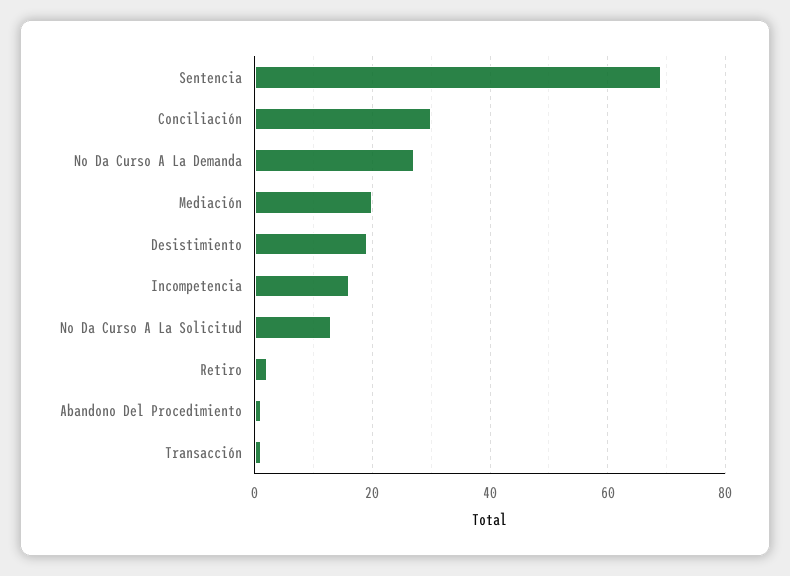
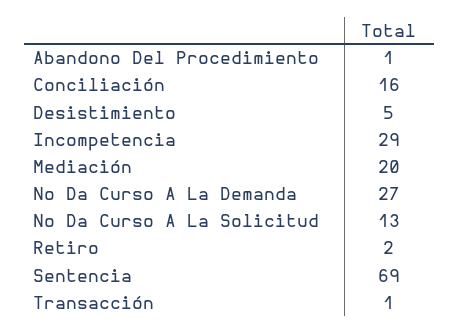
  {
    "Sentencia": 69,
-   "Conciliación": 30,
+   "Conciliación": 16,
    "No Da Curso A La Demanda": 27,
    "Mediación": 20,
-   "Desistimiento": 20,
+   "Desistimiento": 5,
-   "Incompetencia": 15,
+   "Incompetencia": 29,
    "No Da Curso A La Solicitud": 13,
    "Retiro": 2,
    "Abandono Del Procedimiento": 1,
    "Transacción": 1
  }

